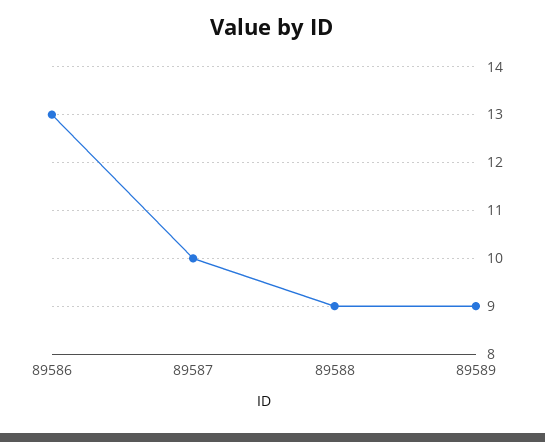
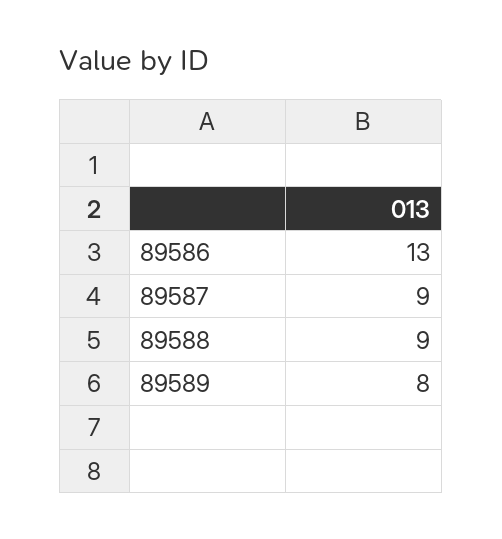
  {
    "89586": 13,
-   "89587": 10,
+   "89587": 9,
    "89588": 9,
-   "89589": 9
+   "89589": 8
  }

